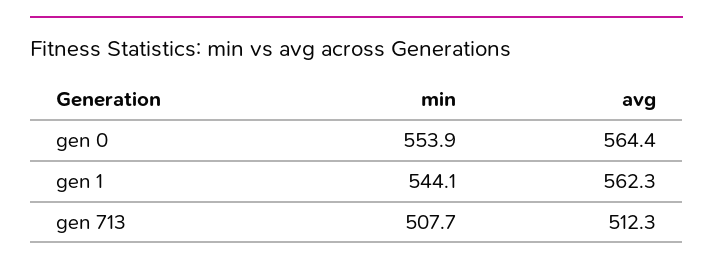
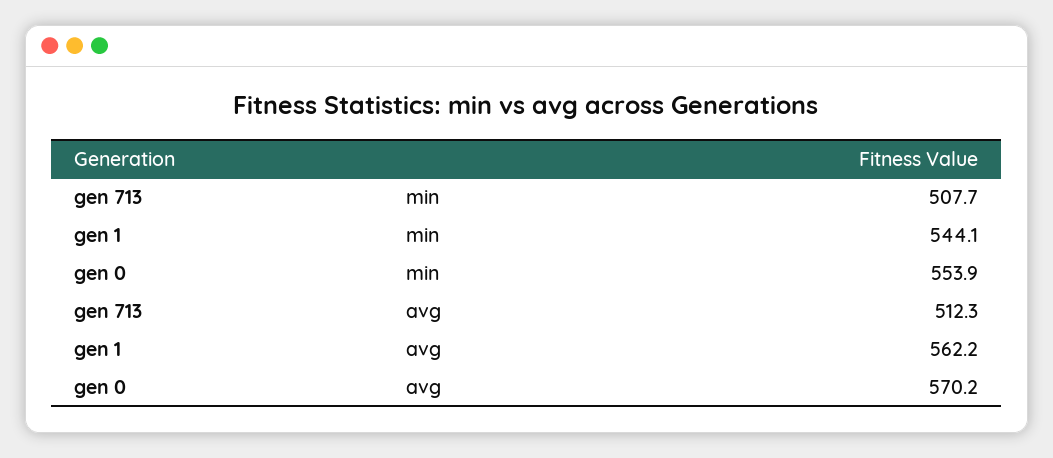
  {
    "min": {
      "gen 0": 553.9,
      "gen 1": 544.1,
      "gen 713": 507.7
    },
    "avg": {
-     "gen 0": 564.4,
+     "gen 0": 570.2,
-     "gen 1": 562.3,
+     "gen 1": 562.2,
      "gen 713": 512.3
    }
  }

